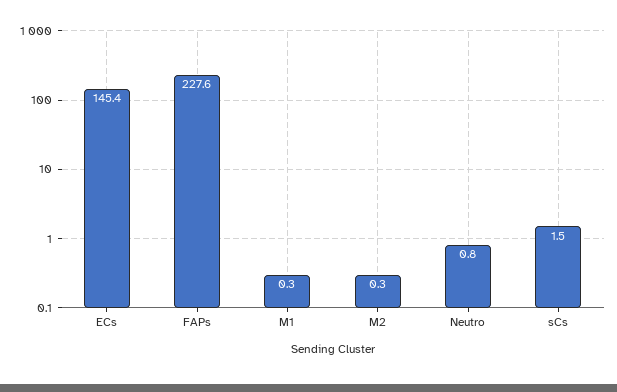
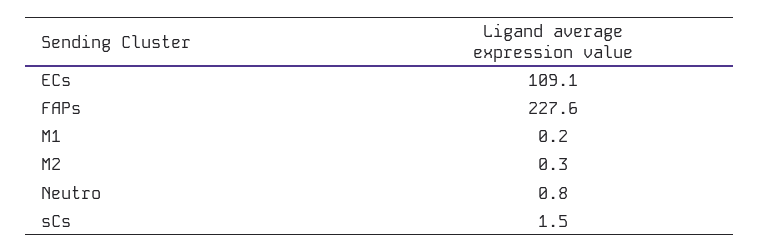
  {
-   "ECs": 145.4,
+   "ECs": 109.1,
    "FAPs": 227.6,
-   "M1": 0.3,
+   "M1": 0.2,
    "M2": 0.3,
    "Neutro": 0.8,
    "sCs": 1.5
  }

